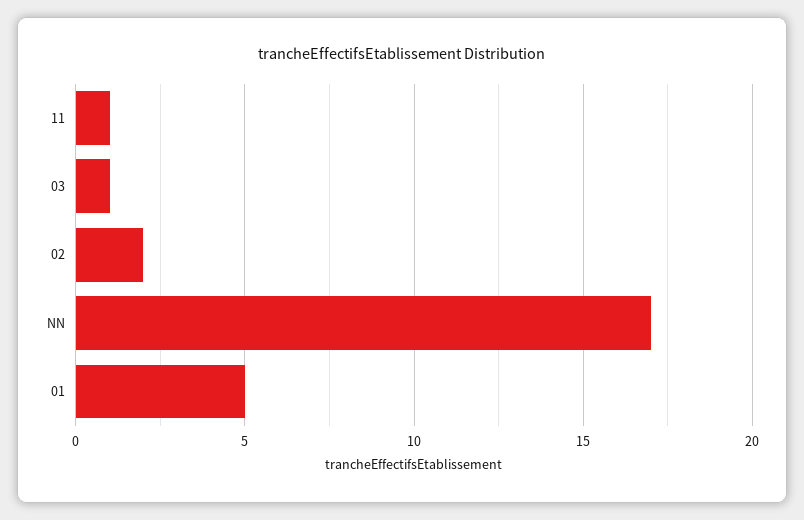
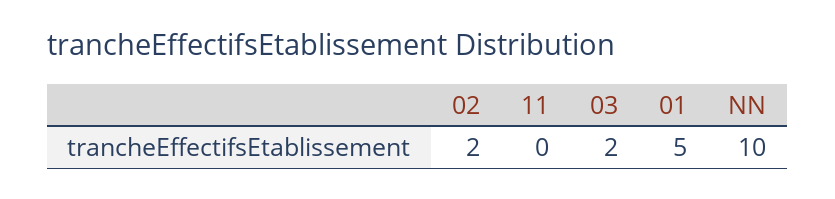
  {
-   "11": 1,
+   "11": 0,
-   "03": 1,
+   "03": 2,
    "02": 2,
-   "NN": 17,
+   "NN": 10,
    "01": 5
  }

